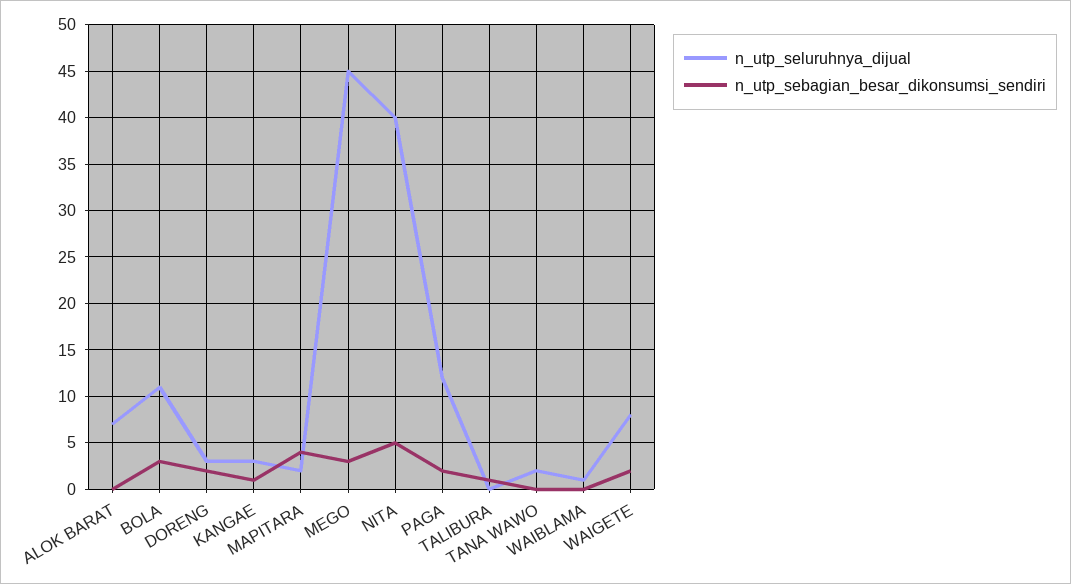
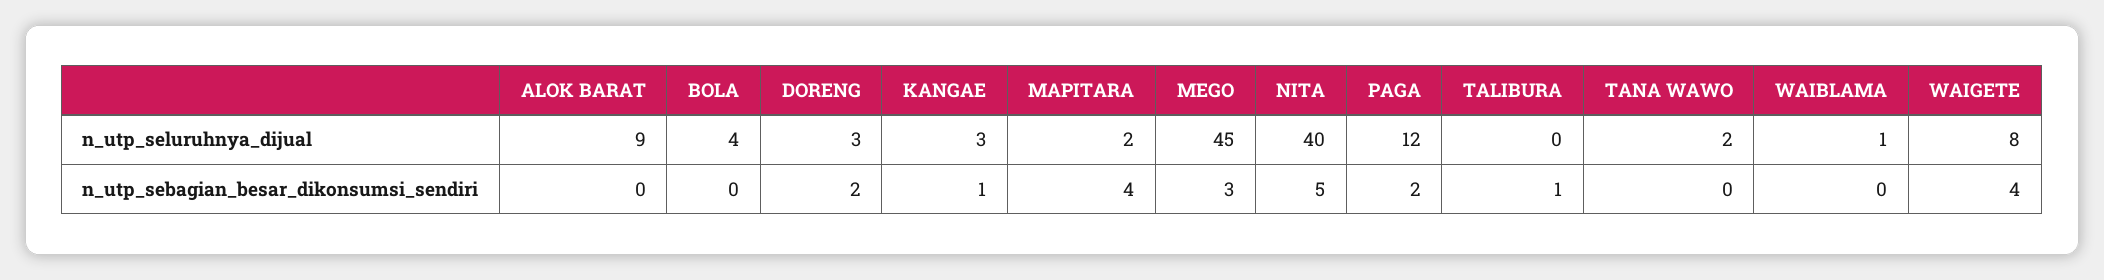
  {
    "n_utp_seluruhnya_dijual": {
-     "ALOK BARAT": 7,
+     "ALOK BARAT": 9,
-     "BOLA": 11,
+     "BOLA": 4,
      "DORENG": 3,
      "KANGAE": 3,
      "MAPITARA": 2,
      "MEGO": 45,
      "NITA": 40,
      "PAGA": 12,
      "TALIBURA": 0,
      "TANA WAWO": 2,
      "WAIBLAMA": 1,
      "WAIGETE": 8
    },
    "n_utp_sebagian_besar_dikonsumsi_sendiri": {
      "ALOK BARAT": 0,
-     "BOLA": 3,
+     "BOLA": 0,
      "DORENG": 2,
      "KANGAE": 1,
      "MAPITARA": 4,
      "MEGO": 3,
      "NITA": 5,
      "PAGA": 2,
      "TALIBURA": 1,
      "TANA WAWO": 0,
      "WAIBLAMA": 0,
-     "WAIGETE": 2
+     "WAIGETE": 4
    }
  }

